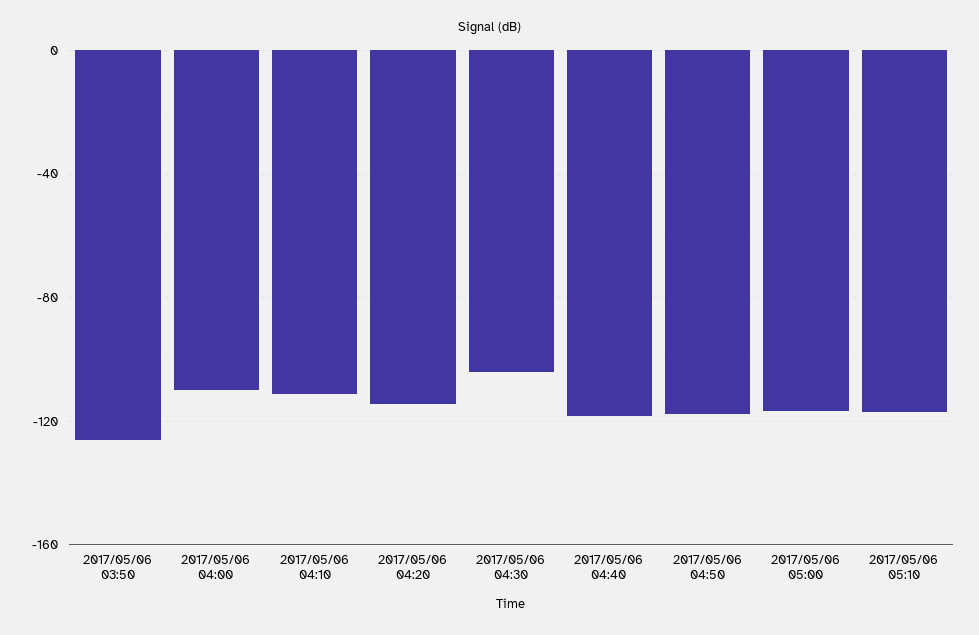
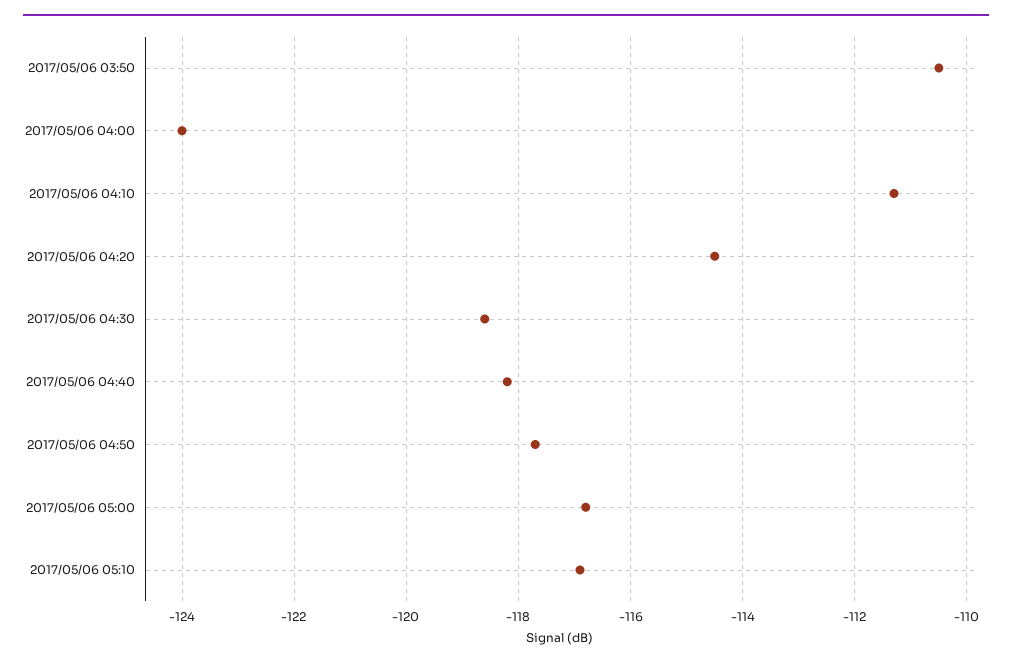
  {
-   "2017/05/06 03:50": -125,
+   "2017/05/06 03:50": -110.5,
-   "2017/05/06 04:00": -110,
+   "2017/05/06 04:00": -124,
    "2017/05/06 04:10": -111.5,
    "2017/05/06 04:20": -114.5,
-   "2017/05/06 04:30": -105,
+   "2017/05/06 04:30": -118.5,
    "2017/05/06 04:40": -118,
    "2017/05/06 04:50": -117.5,
    "2017/05/06 05:00": -117,
    "2017/05/06 05:10": -117
  }

